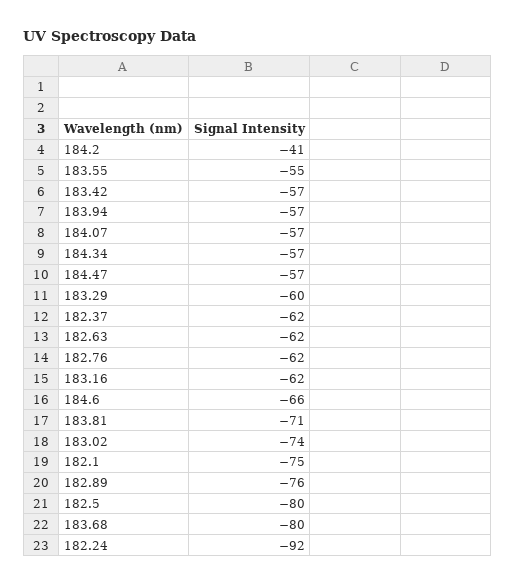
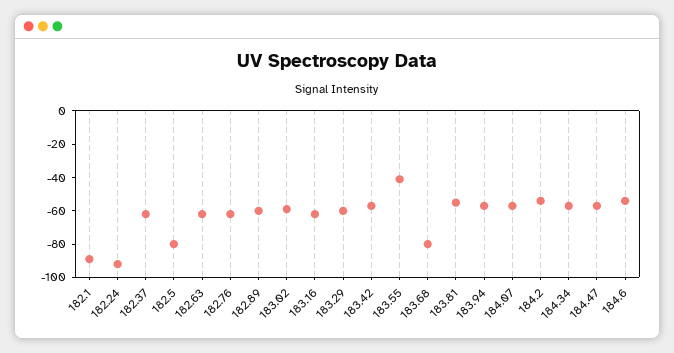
  {
-   "184.2": -41,
+   "184.2": -55,
-   "183.55": -55,
+   "183.55": -40,
    "183.42": -57,
    "183.94": -57,
    "184.07": -57,
    "184.34": -57,
    "184.47": -57,
    "183.29": -60,
    "182.37": -62,
    "182.63": -62,
    "182.76": -62,
    "183.16": -62,
-   "184.6": -66,
+   "184.6": -55,
-   "183.81": -71,
+   "183.81": -55,
-   "183.02": -74,
+   "183.02": -60,
-   "182.1": -75,
+   "182.1": -90,
-   "182.89": -76,
+   "182.89": -60,
    "182.5": -80,
    "183.68": -80,
    "182.24": -92
  }

